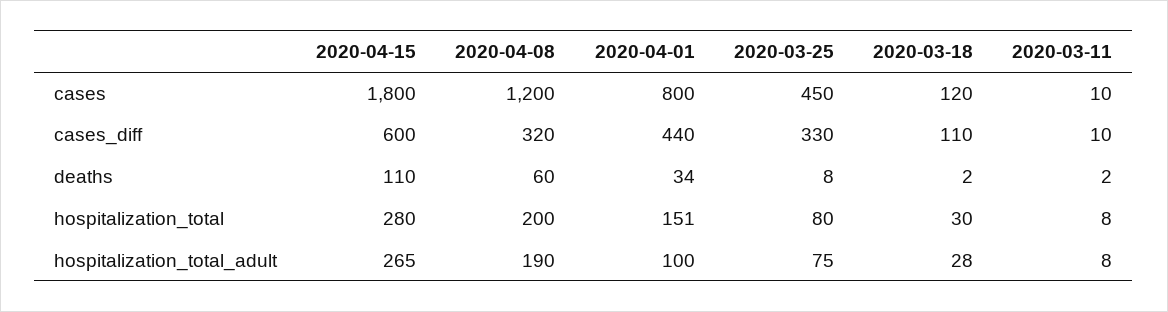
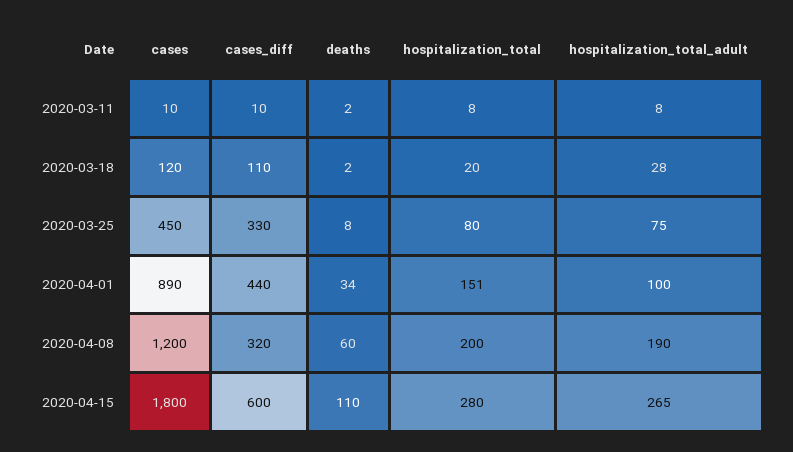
  {
    "2020-04-15": {
      "cases": 1800,
      "cases_diff": 600,
      "deaths": 110,
      "hospitalization_total": 280,
      "hospitalization_total_adult": 265
    },
    "2020-04-08": {
      "cases": 1200,
      "cases_diff": 320,
      "deaths": 60,
      "hospitalization_total": 200,
      "hospitalization_total_adult": 190
    },
    "2020-04-01": {
-     "cases": 800,
+     "cases": 890,
      "cases_diff": 440,
      "deaths": 34,
      "hospitalization_total": 151,
      "hospitalization_total_adult": 100
    },
    "2020-03-25": {
      "cases": 450,
      "cases_diff": 330,
      "deaths": 8,
      "hospitalization_total": 80,
      "hospitalization_total_adult": 75
    },
    "2020-03-18": {
      "cases": 120,
      "cases_diff": 110,
      "deaths": 2,
-     "hospitalization_total": 30,
+     "hospitalization_total": 20,
      "hospitalization_total_adult": 28
    },
    "2020-03-11": {
      "cases": 10,
      "cases_diff": 10,
      "deaths": 2,
      "hospitalization_total": 8,
      "hospitalization_total_adult": 8
    }
  }

